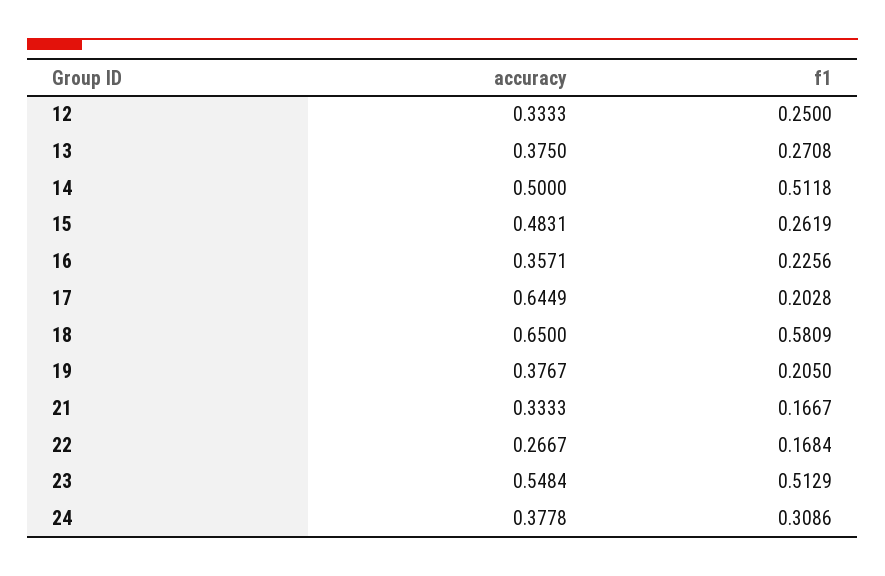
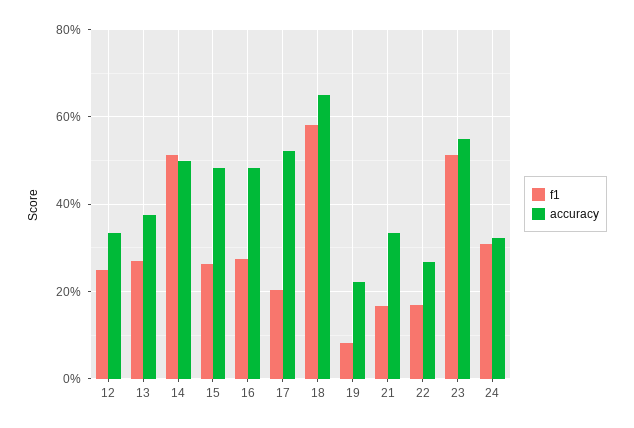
  {
    "accuracy": {
      "12": 0.3333,
      "13": 0.375,
      "14": 0.5,
      "15": 0.4831,
-     "16": 0.3571,
+     "16": 0.48,
-     "17": 0.6449,
+     "17": 0.52,
      "18": 0.65,
-     "19": 0.3767,
+     "19": 0.22,
      "21": 0.3333,
      "22": 0.2667,
      "23": 0.5484,
-     "24": 0.3778
+     "24": 0.32
    },
    "f1": {
      "12": 0.25,
      "13": 0.2708,
      "14": 0.5118,
      "15": 0.2619,
-     "16": 0.2256,
+     "16": 0.28,
      "17": 0.2028,
      "18": 0.5809,
-     "19": 0.205,
+     "19": 0.08,
      "21": 0.1667,
      "22": 0.1684,
      "23": 0.5129,
      "24": 0.3086
    }
  }

